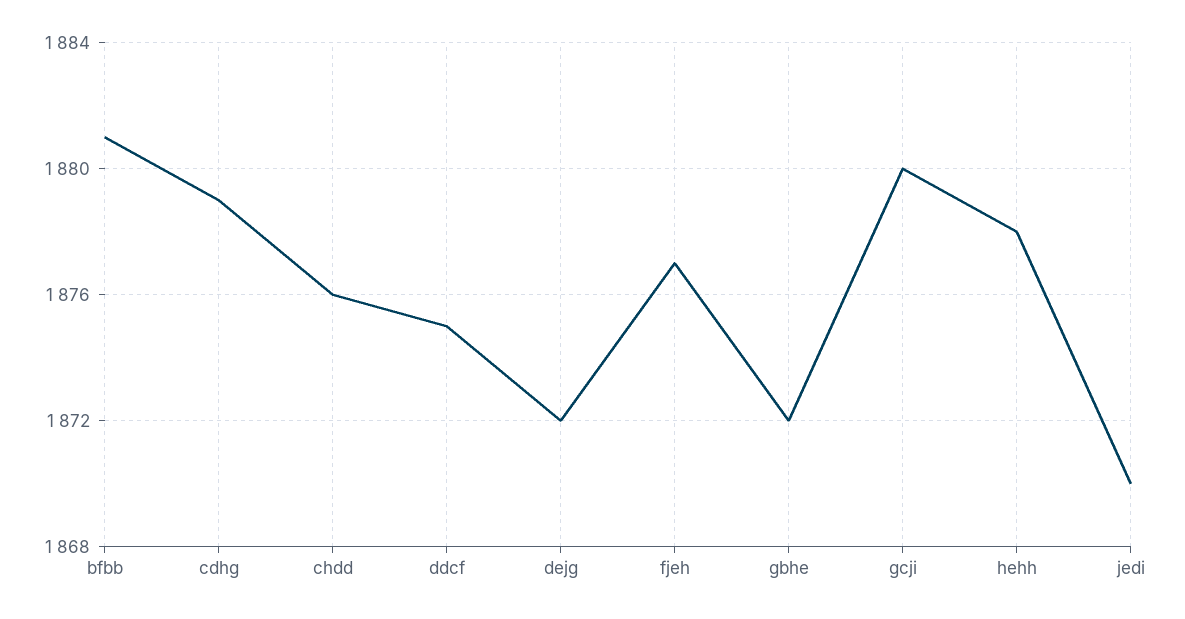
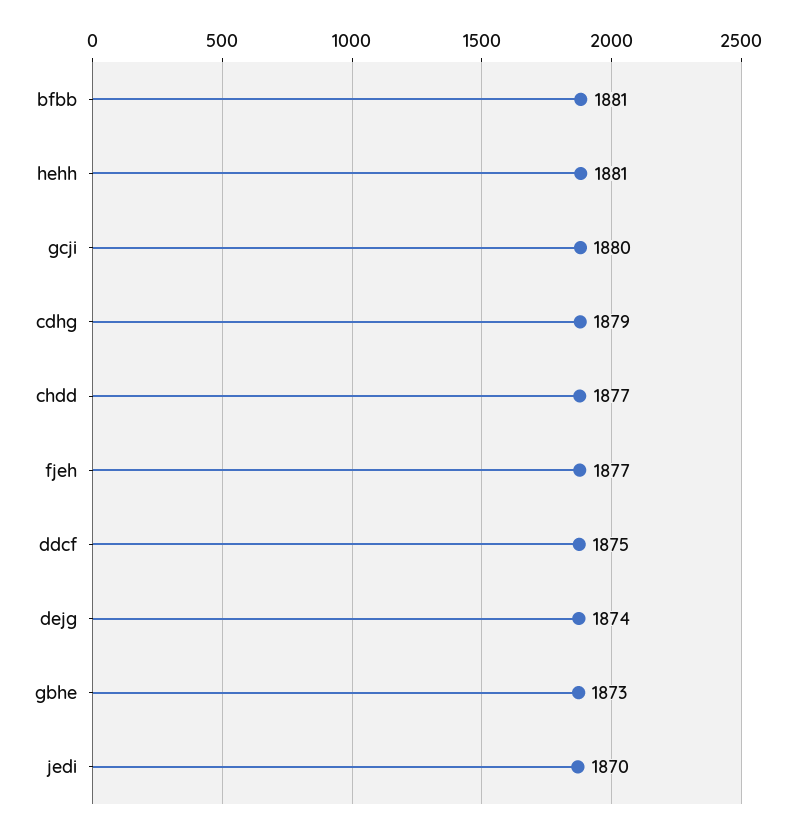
  {
    "bfbb": 1881,
    "cdhg": 1879,
-   "chdd": 1876,
+   "chdd": 1877,
    "ddcf": 1875,
-   "dejg": 1872,
+   "dejg": 1874,
    "fjeh": 1877,
-   "gbhe": 1872,
+   "gbhe": 1873,
    "gcji": 1880,
-   "hehh": 1878,
+   "hehh": 1881,
    "jedi": 1870
  }

